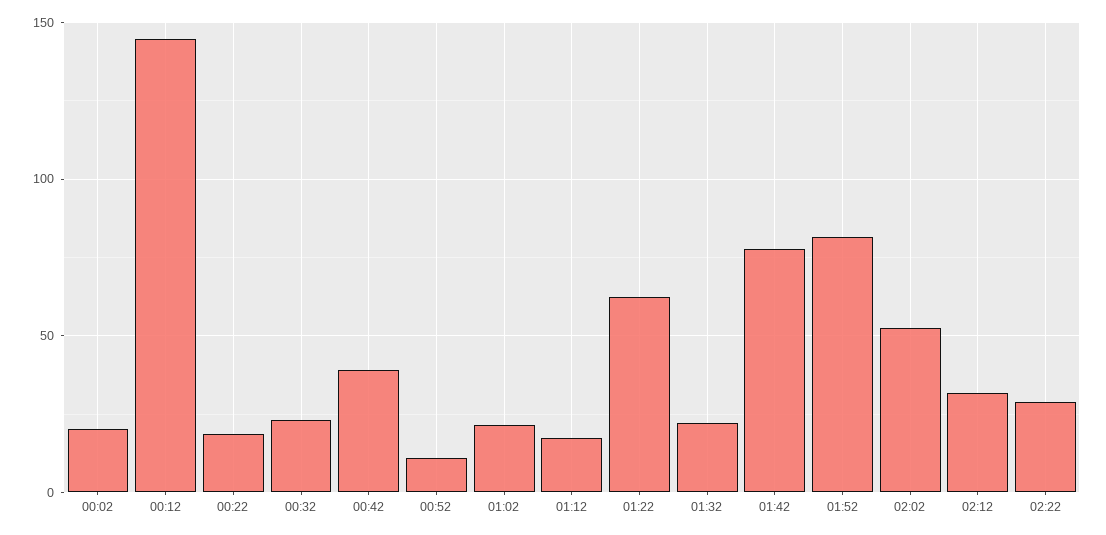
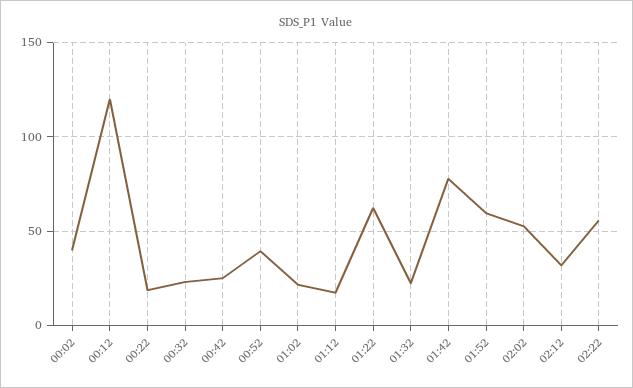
  {
-   "00:02": 20,
+   "00:02": 40,
-   "00:12": 145,
+   "00:12": 120,
    "00:22": 20,
    "00:32": 25,
-   "00:42": 40,
+   "00:42": 25,
-   "00:52": 10,
+   "00:52": 40,
    "01:02": 20,
    "01:12": 15,
    "01:22": 60,
    "01:32": 20,
    "01:42": 80,
-   "01:52": 80,
+   "01:52": 60,
    "02:02": 55,
    "02:12": 30,
-   "02:22": 30
+   "02:22": 55
  }

